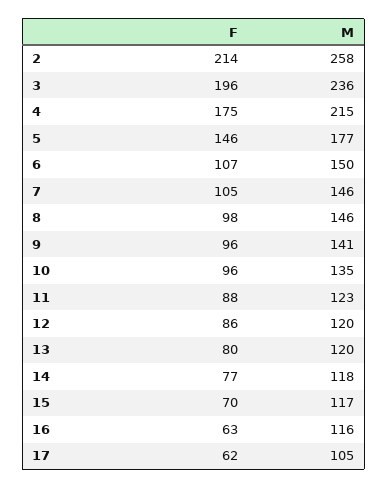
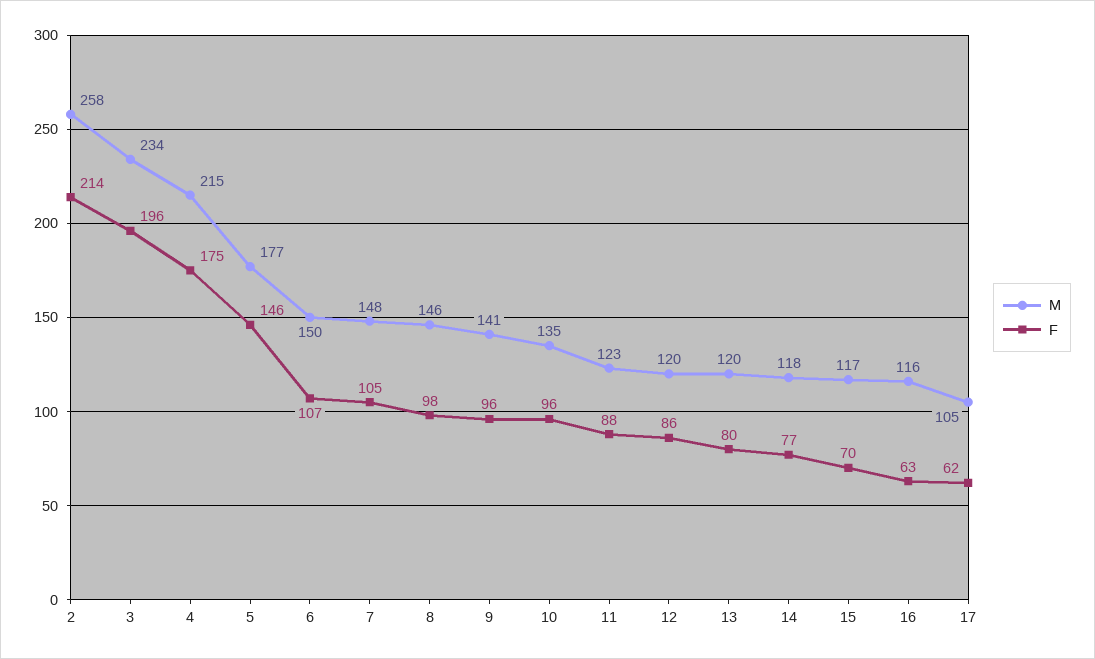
  {
    "F": {
      "2": 214,
      "3": 196,
      "4": 175,
      "5": 146,
      "6": 107,
      "7": 105,
      "8": 98,
      "9": 96,
      "10": 96,
      "11": 88,
      "12": 86,
      "13": 80,
      "14": 77,
      "15": 70,
      "16": 63,
      "17": 62
    },
    "M": {
      "2": 258,
-     "3": 236,
+     "3": 234,
      "4": 215,
      "5": 177,
      "6": 150,
-     "7": 146,
+     "7": 148,
      "8": 146,
      "9": 141,
      "10": 135,
      "11": 123,
      "12": 120,
      "13": 120,
      "14": 118,
      "15": 117,
      "16": 116,
      "17": 105
    }
  }

